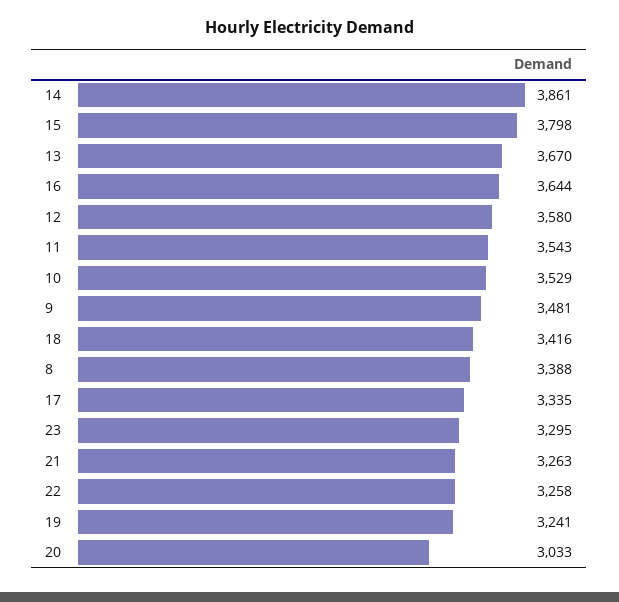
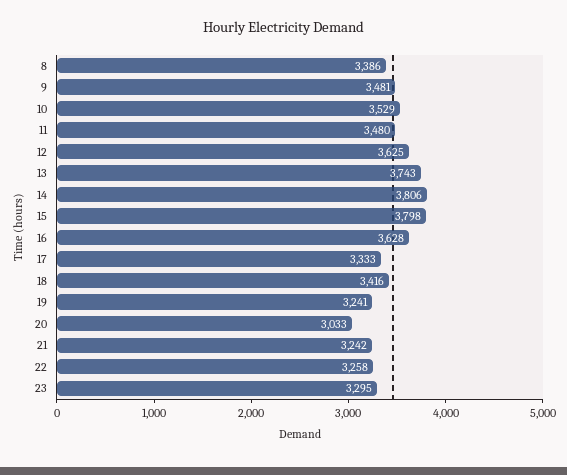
  {
-   "14": 3861,
+   "14": 3806,
    "15": 3798,
-   "13": 3670,
+   "13": 3743,
-   "16": 3644,
+   "16": 3628,
-   "12": 3580,
+   "12": 3625,
-   "11": 3543,
+   "11": 3480,
    "10": 3529,
    "9": 3481,
    "18": 3416,
-   "8": 3388,
+   "8": 3386,
-   "17": 3335,
+   "17": 3333,
    "23": 3295,
-   "21": 3263,
+   "21": 3242,
    "22": 3258,
    "19": 3241,
    "20": 3033
  }

